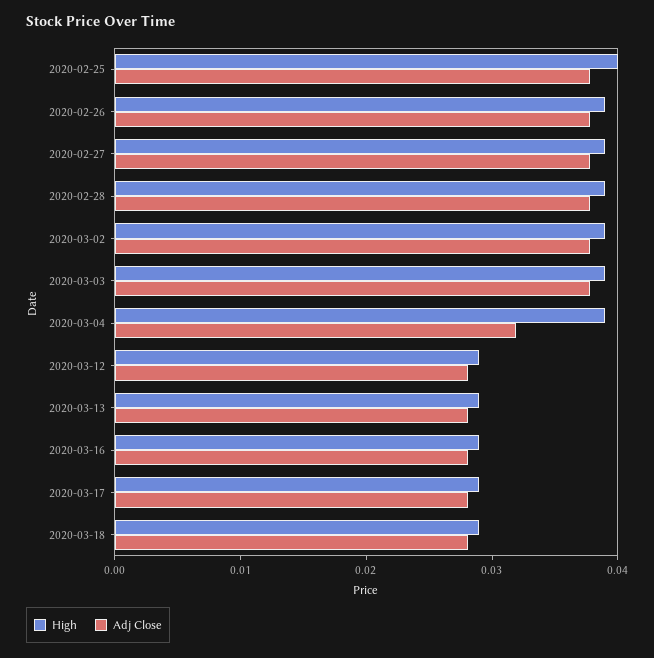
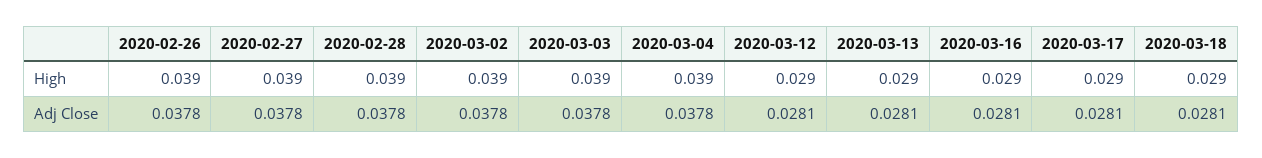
  {
    "High": {
-     "2020-02-25": 0.04,
      "2020-02-26": 0.039,
      "2020-02-27": 0.039,
      "2020-02-28": 0.039,
      "2020-03-02": 0.039,
      "2020-03-03": 0.039,
      "2020-03-04": 0.039,
      "2020-03-12": 0.029,
      "2020-03-13": 0.029,
      "2020-03-16": 0.029,
      "2020-03-17": 0.029,
      "2020-03-18": 0.029
    },
    "Adj Close": {
-     "2020-02-25": 0.038,
      "2020-02-26": 0.0378,
      "2020-02-27": 0.0378,
      "2020-02-28": 0.0378,
      "2020-03-02": 0.0378,
      "2020-03-03": 0.0378,
-     "2020-03-04": 0.032,
+     "2020-03-04": 0.0378,
      "2020-03-12": 0.0281,
      "2020-03-13": 0.0281,
      "2020-03-16": 0.0281,
      "2020-03-17": 0.0281,
      "2020-03-18": 0.0281
    }
  }

